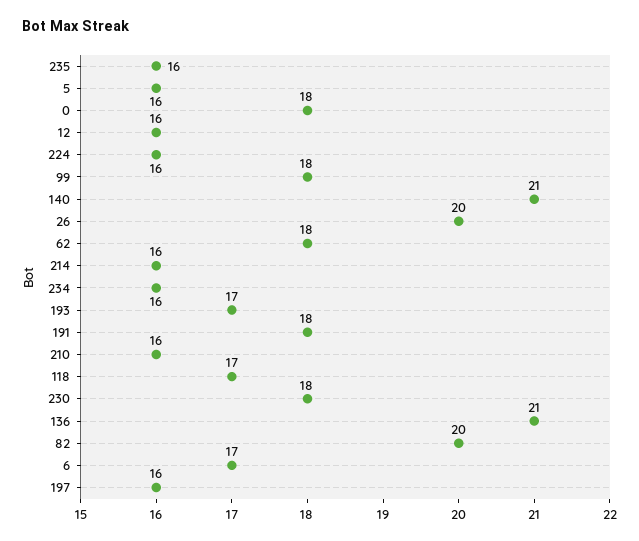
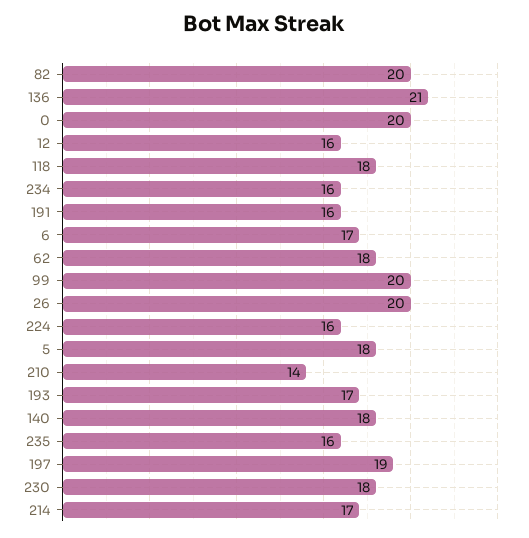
  {
    "235": 16,
-   "5": 16,
+   "5": 18,
-   "0": 18,
+   "0": 20,
    "12": 16,
    "224": 16,
-   "99": 18,
+   "99": 20,
-   "140": 21,
+   "140": 18,
    "26": 20,
    "62": 18,
-   "214": 16,
+   "214": 17,
    "234": 16,
    "193": 17,
-   "191": 18,
+   "191": 16,
-   "210": 16,
+   "210": 14,
-   "118": 17,
+   "118": 18,
    "230": 18,
    "136": 21,
    "82": 20,
    "6": 17,
-   "197": 16
+   "197": 19
  }

